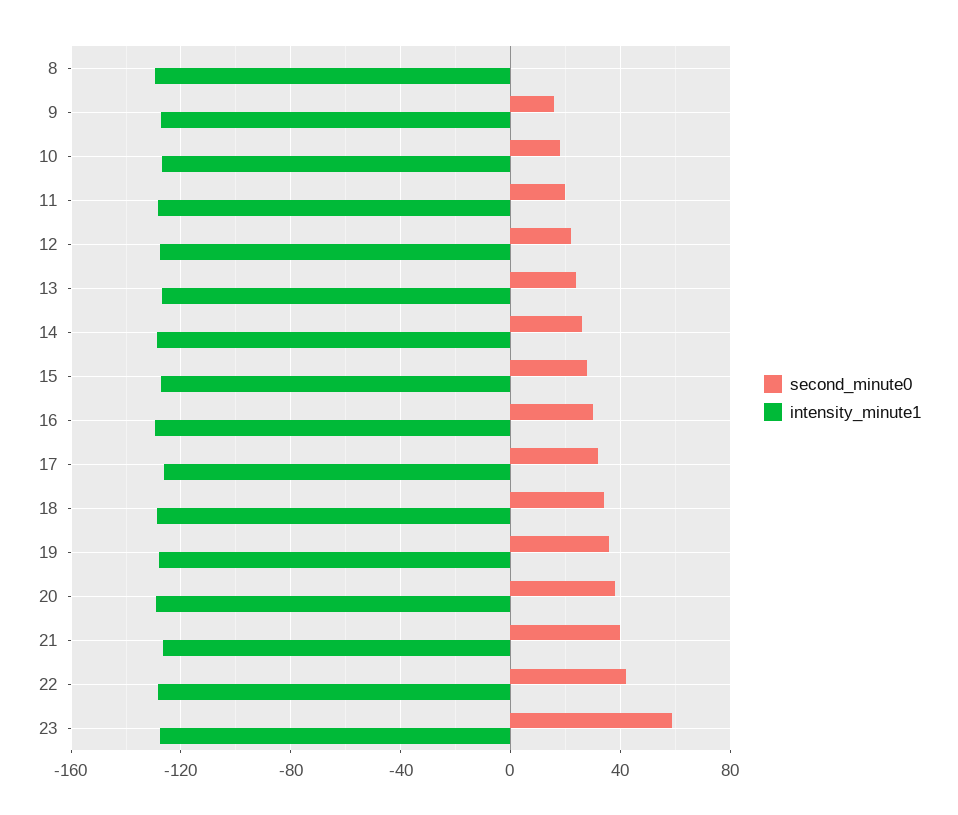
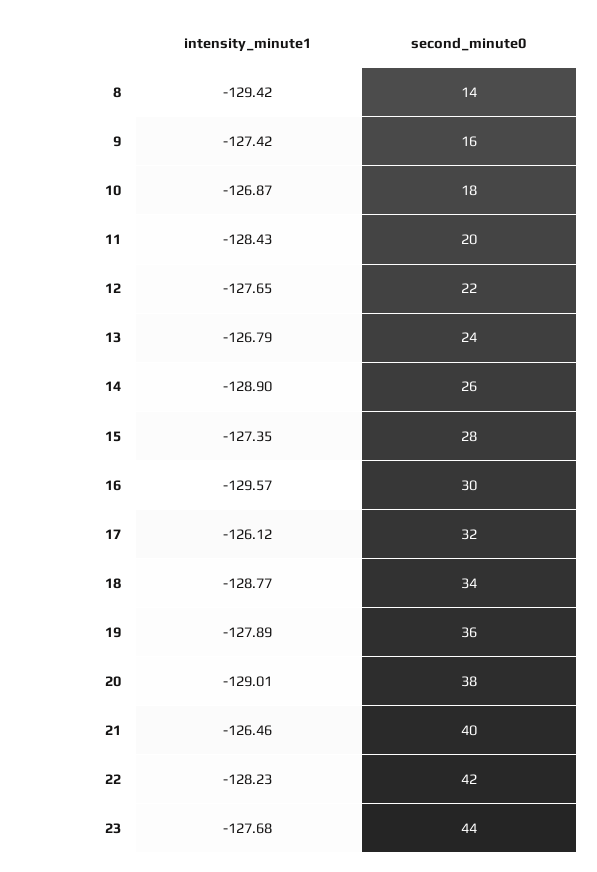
  {
    "second_minute0": {
-     "8": 0,
+     "8": 14,
      "9": 16,
      "10": 18,
      "11": 20,
      "12": 22,
      "13": 24,
      "14": 26,
      "15": 28,
      "16": 30,
      "17": 32,
      "18": 34,
      "19": 36,
      "20": 38,
      "21": 40,
      "22": 42,
-     "23": 60
+     "23": 44
    },
    "intensity_minute1": {
      "8": -129.42,
      "9": -127.42,
      "10": -126.87,
      "11": -128.43,
      "12": -127.65,
      "13": -126.79,
      "14": -128.9,
      "15": -127.35,
      "16": -129.57,
      "17": -126.12,
      "18": -128.77,
      "19": -127.89,
      "20": -129.01,
      "21": -126.46,
      "22": -128.23,
      "23": -127.68
    }
  }

